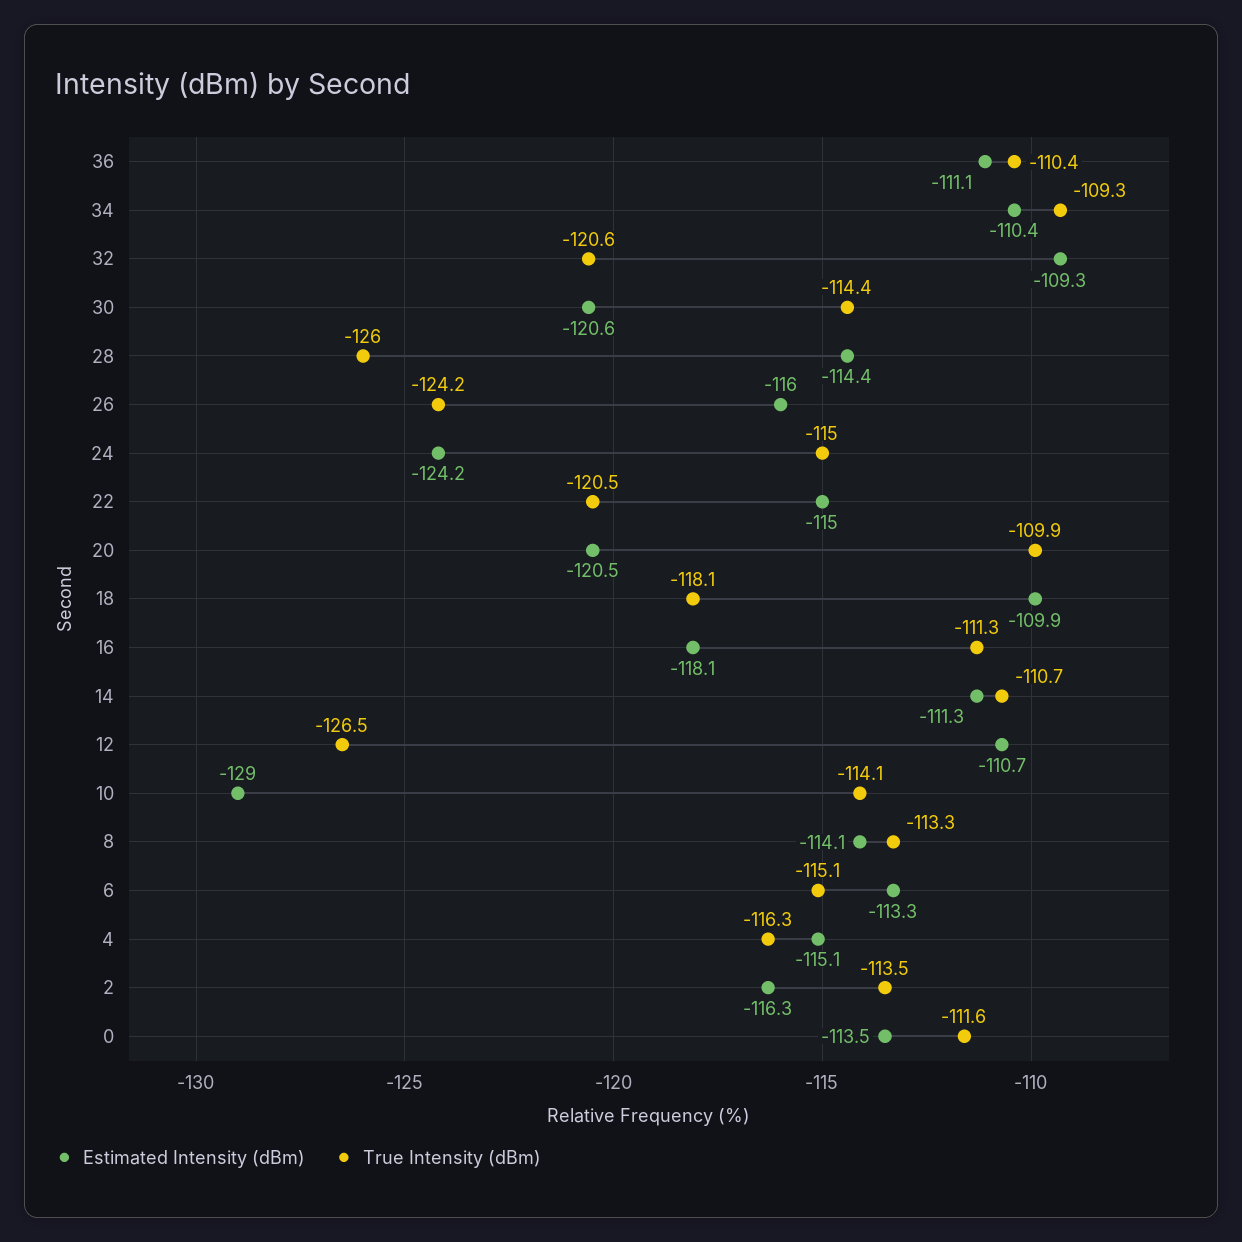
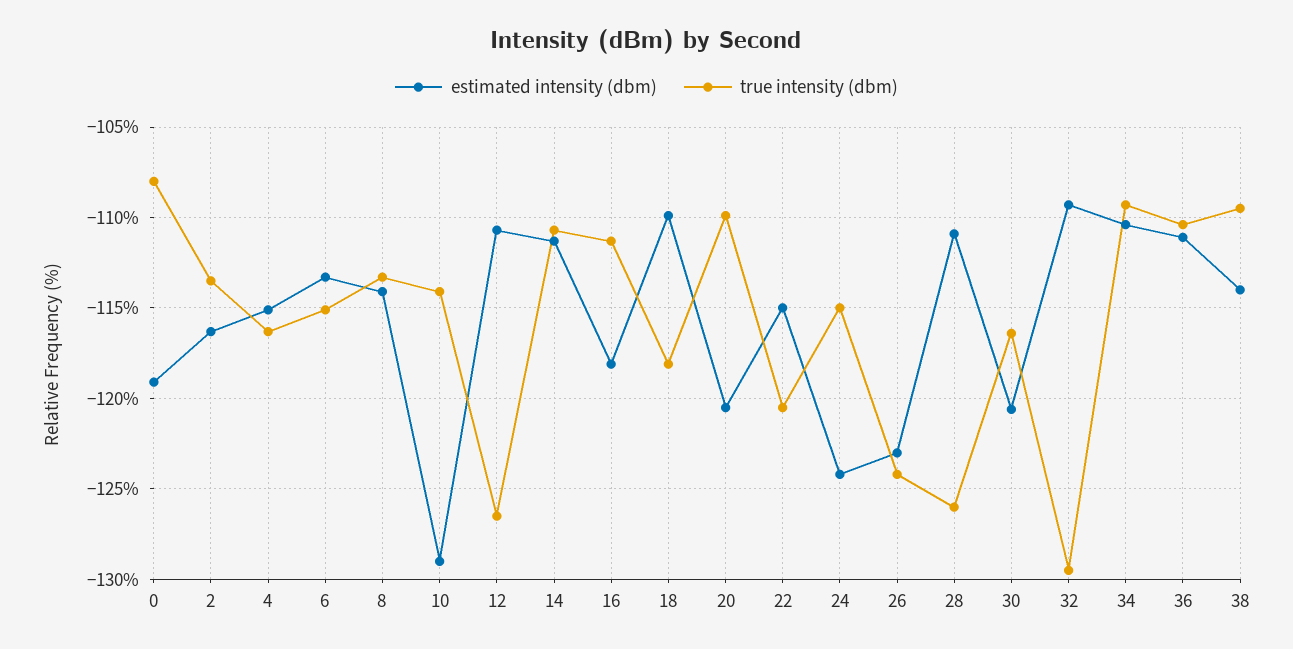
  {
    "Estimated Intensity (dBm)": {
      "36": -111.1,
      "34": -110.4,
      "32": -109.3,
      "30": -120.6,
-     "28": -114.4,
+     "28": -111,
-     "26": -116,
+     "26": -123,
      "24": -124.2,
      "22": -115,
      "20": -120.5,
      "18": -109.9,
      "16": -118.1,
      "14": -111.3,
      "12": -110.7,
      "10": -129,
      "8": -114.1,
      "6": -113.3,
      "4": -115.1,
      "2": -116.3,
-     "0": -113.5
+     "0": -119,
+     "38": -114
    },
    "True Intensity (dBm)": {
      "36": -110.4,
      "34": -109.3,
-     "32": -120.6,
+     "32": -129.5,
-     "30": -114.4,
+     "30": -116.5,
      "28": -126,
      "26": -124.2,
      "24": -115,
      "22": -120.5,
      "20": -109.9,
      "18": -118.1,
      "16": -111.3,
      "14": -110.7,
      "12": -126.5,
      "10": -114.1,
      "8": -113.3,
      "6": -115.1,
      "4": -116.3,
      "2": -113.5,
-     "0": -111.6
+     "0": -108,
+     "38": -109.5
    }
  }

